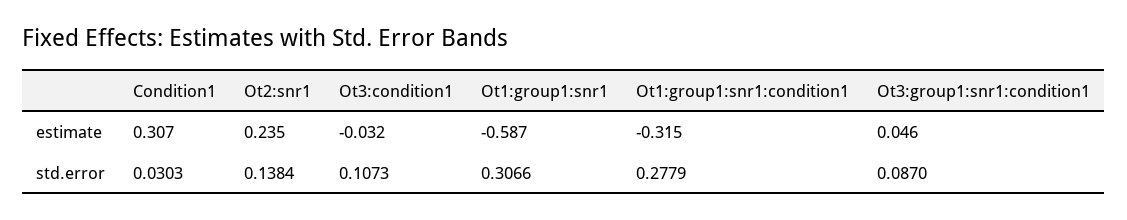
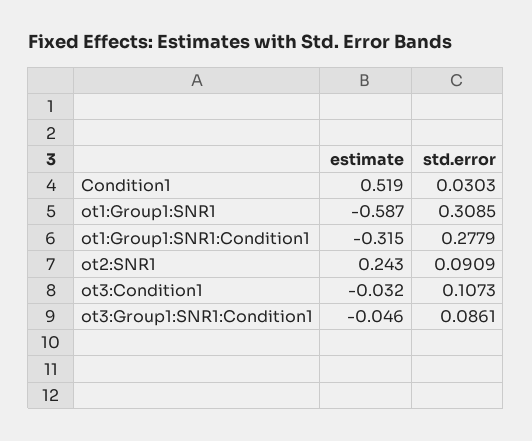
  {
    "Condition1": {
-     "estimate": 0.307,
+     "estimate": 0.519,
      "std.error": 0.0303
    },
    "Ot2:snr1": {
-     "estimate": 0.235,
+     "estimate": 0.243,
-     "std.error": 0.1384
+     "std.error": 0.0909
    },
    "Ot3:condition1": {
      "estimate": -0.032,
      "std.error": 0.1073
    },
    "Ot1:group1:snr1": {
      "estimate": -0.587,
-     "std.error": 0.3066
+     "std.error": 0.3085
    },
    "Ot1:group1:snr1:condition1": {
      "estimate": -0.315,
      "std.error": 0.2779
    },
    "Ot3:group1:snr1:condition1": {
-     "estimate": 0.046,
+     "estimate": -0.046,
-     "std.error": 0.087
+     "std.error": 0.0861
    }
  }

